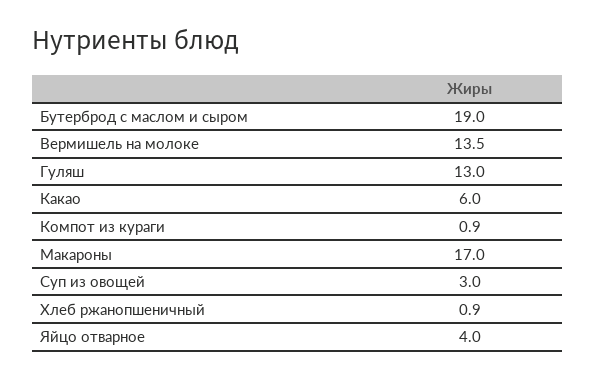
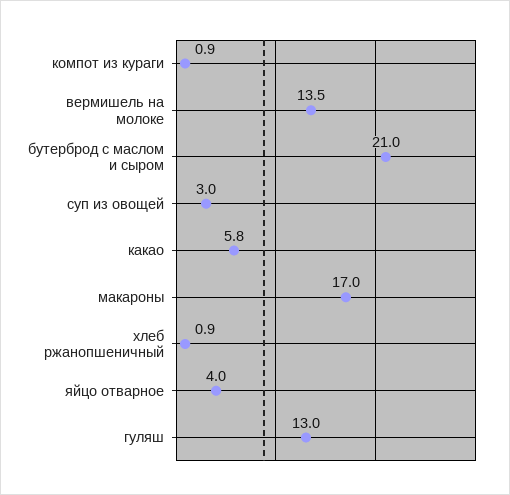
  {
-   "Бутерброд с маслом и сыром": 19,
+   "Бутерброд с маслом и сыром": 21,
    "Вермишель на молоке": 13.5,
    "Гуляш": 13,
-   "Какао": 6,
+   "Какао": 5.8,
    "Компот из кураги": 0.9,
    "Макароны": 17,
    "Суп из овощей": 3,
    "Хлеб ржанопшеничный": 0.9,
    "Яйцо отварное": 4
  }

